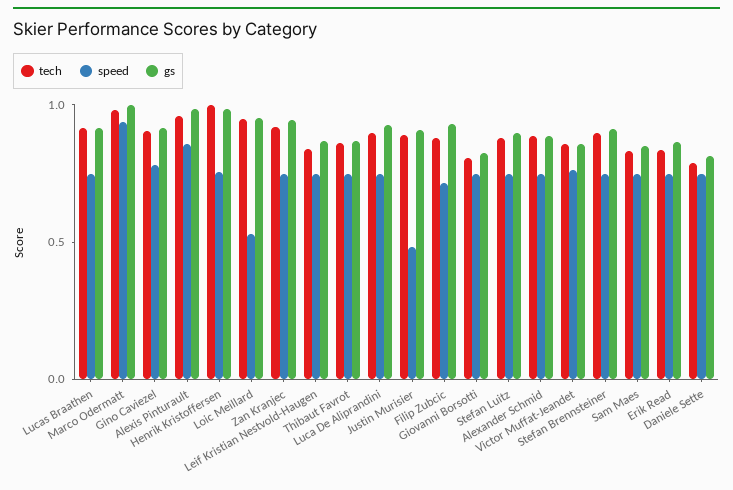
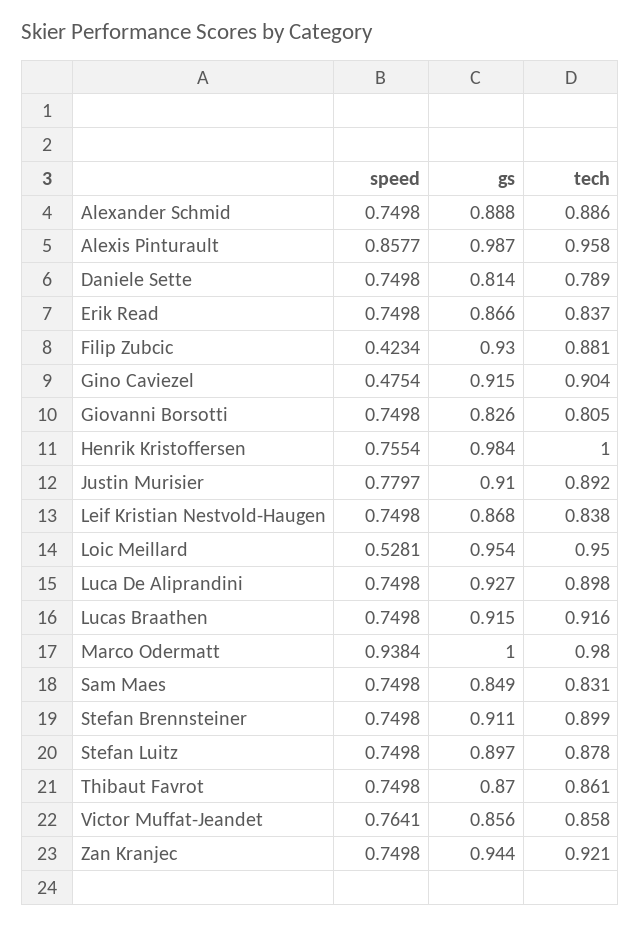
  {
    "tech": {
      "Lucas Braathen": 0.916,
      "Marco Odermatt": 0.98,
      "Gino Caviezel": 0.904,
      "Alexis Pinturault": 0.958,
      "Henrik Kristoffersen": 1,
      "Loic Meillard": 0.95,
      "Zan Kranjec": 0.921,
      "Leif Kristian Nestvold-Haugen": 0.838,
      "Thibaut Favrot": 0.861,
      "Luca De Aliprandini": 0.898,
      "Justin Murisier": 0.892,
      "Filip Zubcic": 0.881,
      "Giovanni Borsotti": 0.805,
      "Stefan Luitz": 0.878,
      "Alexander Schmid": 0.886,
      "Victor Muffat-Jeandet": 0.858,
      "Stefan Brennsteiner": 0.899,
      "Sam Maes": 0.831,
      "Erik Read": 0.837,
      "Daniele Sette": 0.789
    },
    "speed": {
      "Lucas Braathen": 0.7498,
      "Marco Odermatt": 0.9384,
-     "Gino Caviezel": 0.8,
+     "Gino Caviezel": 0.4754,
      "Alexis Pinturault": 0.8577,
      "Henrik Kristoffersen": 0.7554,
      "Loic Meillard": 0.5281,
      "Zan Kranjec": 0.7498,
      "Leif Kristian Nestvold-Haugen": 0.7498,
      "Thibaut Favrot": 0.7498,
      "Luca De Aliprandini": 0.7498,
-     "Justin Murisier": 0.5,
+     "Justin Murisier": 0.7797,
-     "Filip Zubcic": 0.7,
+     "Filip Zubcic": 0.4234,
      "Giovanni Borsotti": 0.7498,
      "Stefan Luitz": 0.7498,
      "Alexander Schmid": 0.7498,
      "Victor Muffat-Jeandet": 0.7641,
      "Stefan Brennsteiner": 0.7498,
      "Sam Maes": 0.7498,
      "Erik Read": 0.7498,
      "Daniele Sette": 0.7498
    },
    "gs": {
      "Lucas Braathen": 0.915,
      "Marco Odermatt": 1,
      "Gino Caviezel": 0.915,
      "Alexis Pinturault": 0.987,
      "Henrik Kristoffersen": 0.984,
      "Loic Meillard": 0.954,
      "Zan Kranjec": 0.944,
      "Leif Kristian Nestvold-Haugen": 0.868,
      "Thibaut Favrot": 0.87,
      "Luca De Aliprandini": 0.927,
      "Justin Murisier": 0.91,
      "Filip Zubcic": 0.93,
      "Giovanni Borsotti": 0.826,
      "Stefan Luitz": 0.897,
      "Alexander Schmid": 0.888,
      "Victor Muffat-Jeandet": 0.856,
      "Stefan Brennsteiner": 0.911,
      "Sam Maes": 0.849,
      "Erik Read": 0.866,
      "Daniele Sette": 0.814
    }
  }

